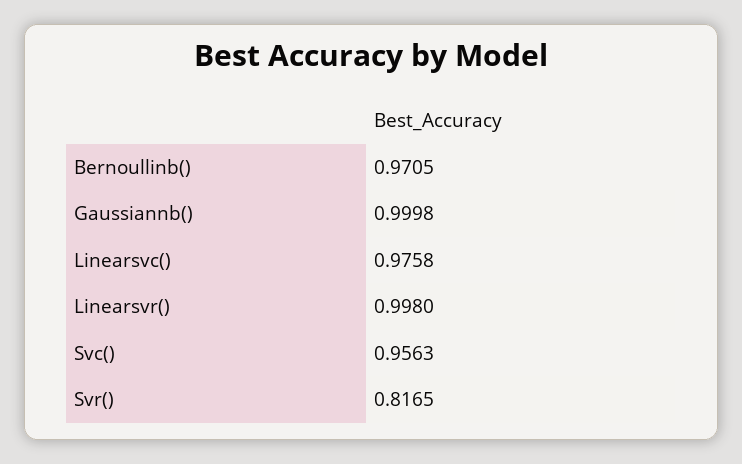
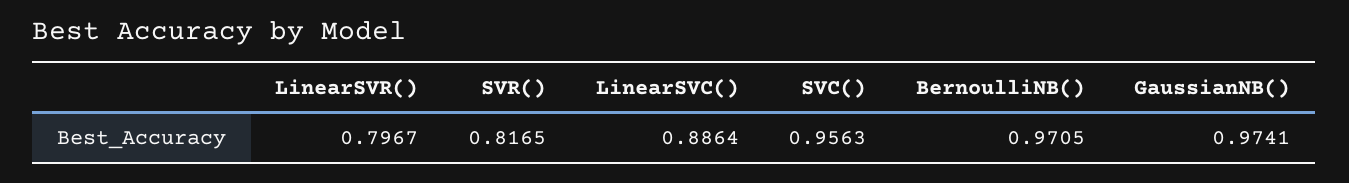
  {
    "Bernoullinb()": 0.9705,
-   "Gaussiannb()": 0.9998,
+   "Gaussiannb()": 0.9741,
-   "Linearsvc()": 0.9758,
+   "Linearsvc()": 0.8864,
-   "Linearsvr()": 0.998,
+   "Linearsvr()": 0.7967,
    "Svc()": 0.9563,
    "Svr()": 0.8165
  }

